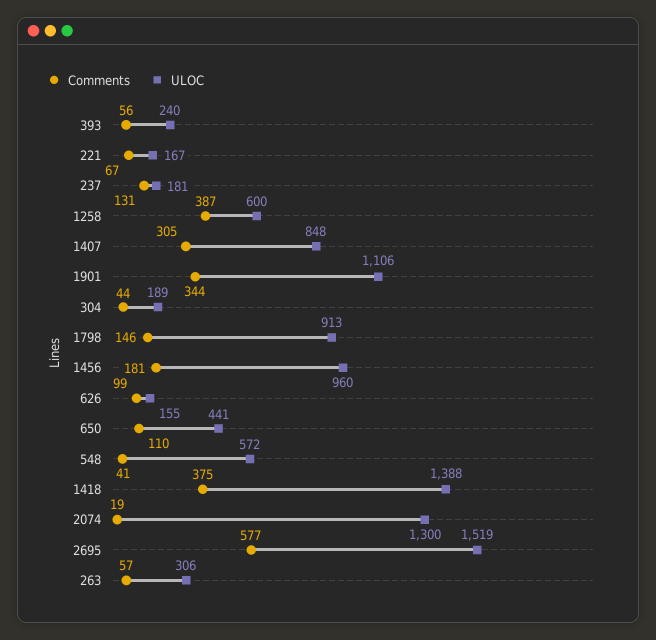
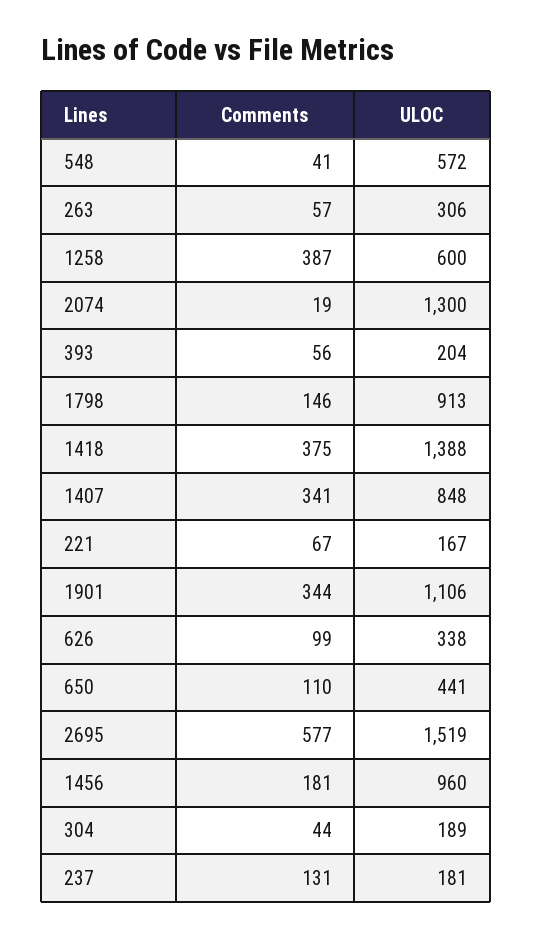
  {
    "Comments": {
      "393": 56,
      "221": 67,
      "237": 131,
      "1258": 387,
-     "1407": 305,
+     "1407": 341,
      "1901": 344,
      "304": 44,
      "1798": 146,
      "1456": 181,
      "626": 99,
      "650": 110,
      "548": 41,
      "1418": 375,
      "2074": 19,
      "2695": 577,
      "263": 57
    },
    "ULOC": {
-     "393": 240,
+     "393": 204,
      "221": 167,
      "237": 181,
      "1258": 600,
      "1407": 848,
      "1901": 1106,
      "304": 189,
      "1798": 913,
      "1456": 960,
-     "626": 155,
+     "626": 338,
      "650": 441,
      "548": 572,
      "1418": 1388,
      "2074": 1300,
      "2695": 1519,
      "263": 306
    }
  }

